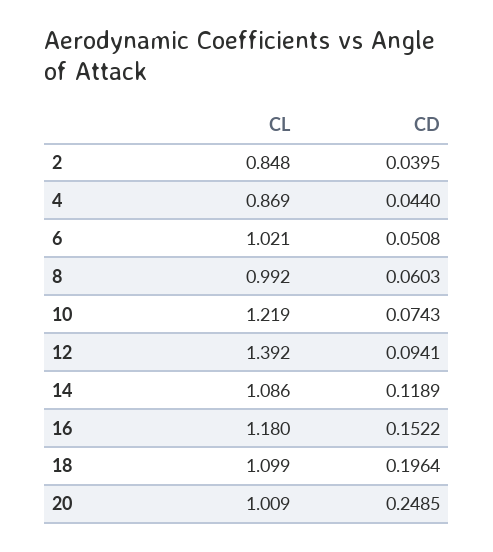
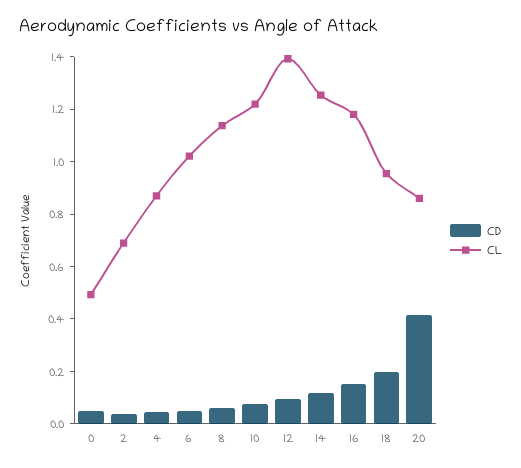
  {
    "CL": {
-     "2": 0.848,
+     "2": 0.7,
      "4": 0.869,
      "6": 1.021,
-     "8": 0.992,
+     "8": 1.15,
      "10": 1.219,
      "12": 1.392,
-     "14": 1.086,
+     "14": 1.25,
      "16": 1.18,
-     "18": 1.099,
+     "18": 0.95,
-     "20": 1.009
+     "20": 0.85,
+     "0": 0.5
    },
    "CD": {
      "2": 0.0395,
      "4": 0.044,
      "6": 0.0508,
      "8": 0.0603,
      "10": 0.0743,
      "12": 0.0941,
      "14": 0.1189,
      "16": 0.1522,
      "18": 0.1964,
-     "20": 0.2485
+     "20": 0.4,
+     "0": 0.05
    }
  }

